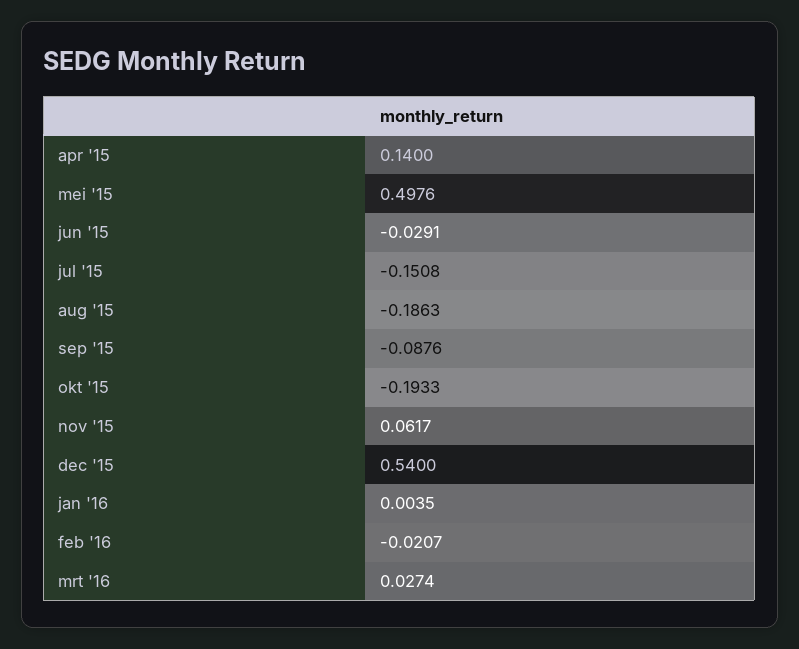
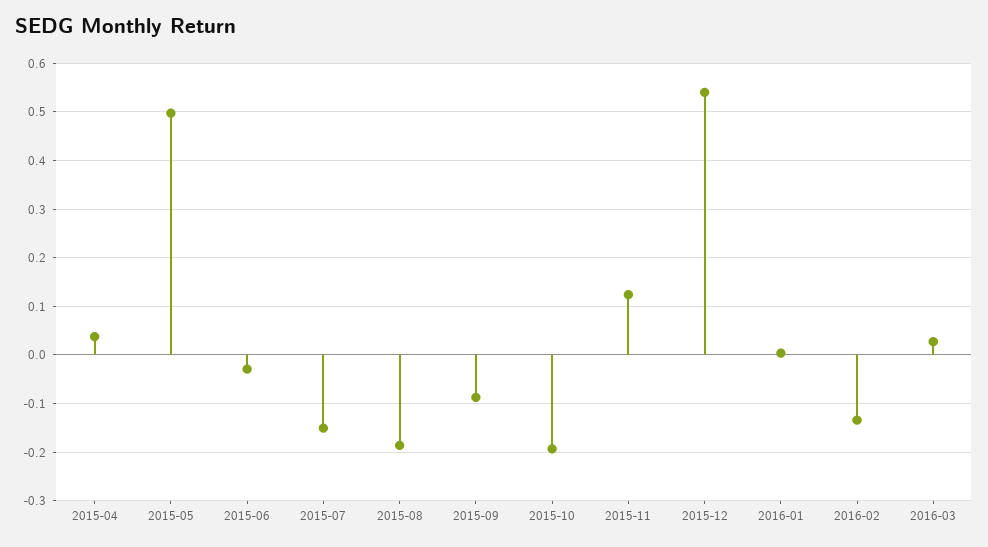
  {
-   "apr '15": 0.14,
+   "apr '15": 0.04,
    "mei '15": 0.4976,
    "jun '15": -0.0291,
    "jul '15": -0.1508,
    "aug '15": -0.1863,
    "sep '15": -0.0876,
    "okt '15": -0.1933,
-   "nov '15": 0.0617,
+   "nov '15": 0.12,
    "dec '15": 0.54,
    "jan '16": 0.0035,
-   "feb '16": -0.0207,
+   "feb '16": -0.14,
    "mrt '16": 0.0274
  }

